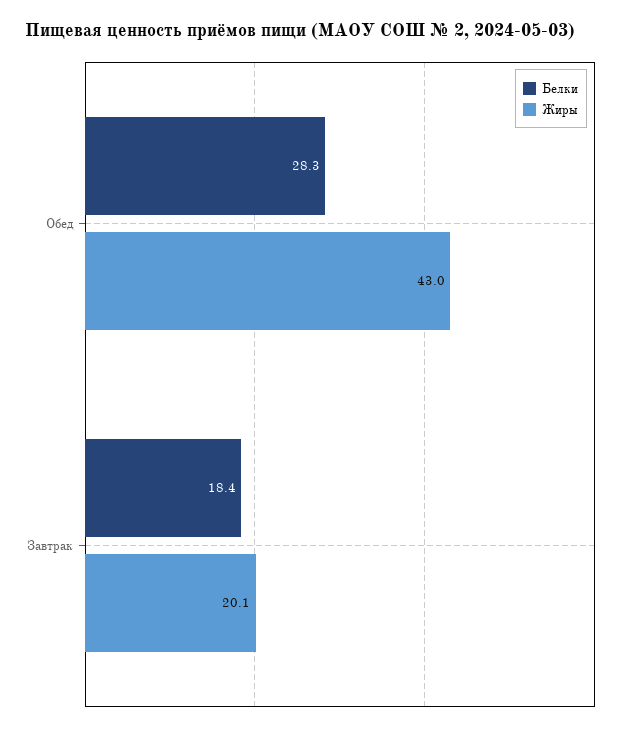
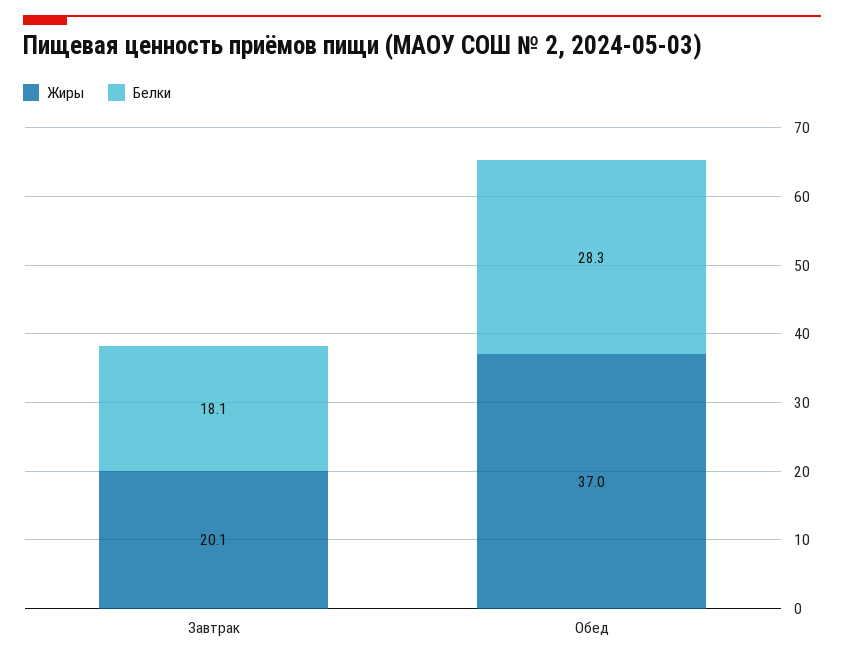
  {
    "Белки": {
      "Обед": 28.3,
-     "Завтрак": 18.4
+     "Завтрак": 18.1
    },
    "Жиры": {
-     "Обед": 43,
+     "Обед": 37,
      "Завтрак": 20.1
    }
  }

